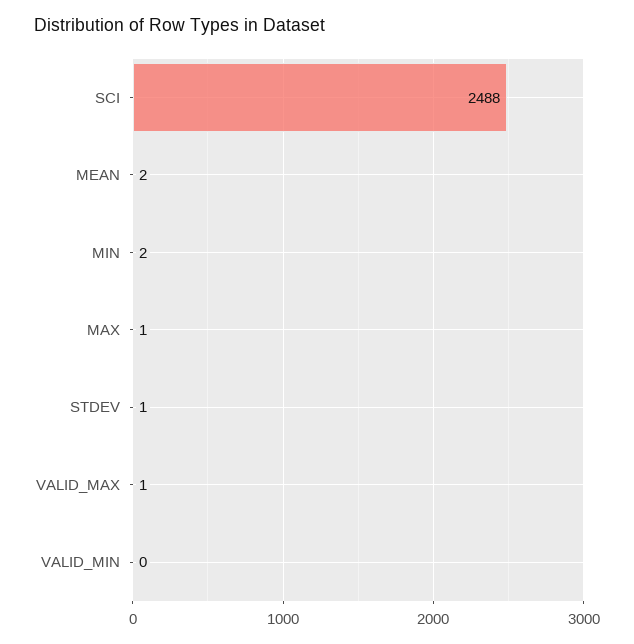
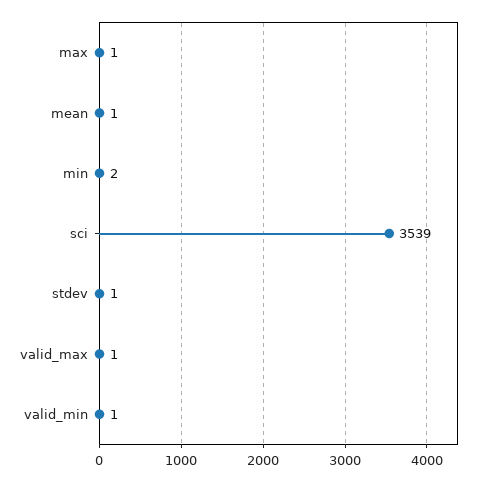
  {
-   "SCI": 2488,
+   "SCI": 3539,
-   "MEAN": 2,
+   "MEAN": 1,
    "MIN": 2,
    "MAX": 1,
    "STDEV": 1,
    "VALID_MAX": 1,
-   "VALID_MIN": 0
+   "VALID_MIN": 1
  }

